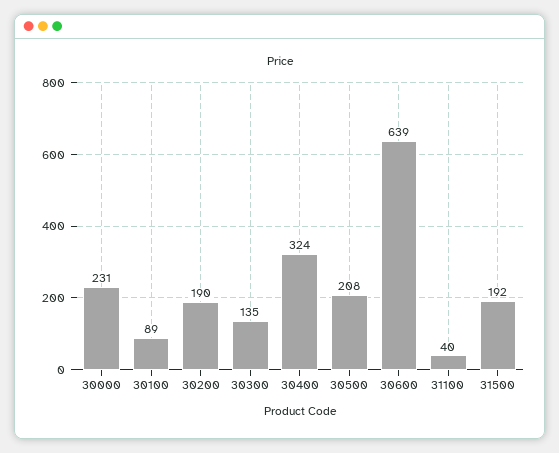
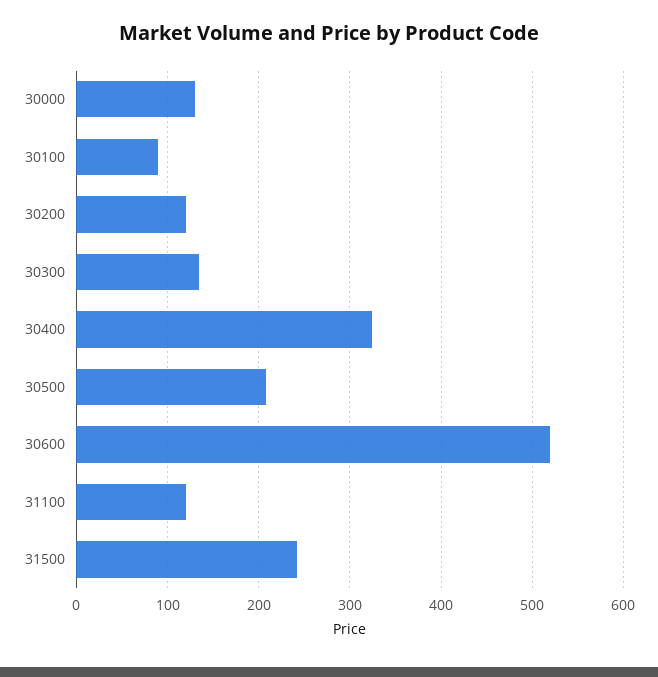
  {
-   "30000": 231,
+   "30000": 130,
    "30100": 89,
-   "30200": 190,
+   "30200": 120,
    "30300": 135,
    "30400": 324,
    "30500": 208,
-   "30600": 639,
+   "30600": 520,
-   "31100": 40,
+   "31100": 120,
-   "31500": 192
+   "31500": 240
  }

